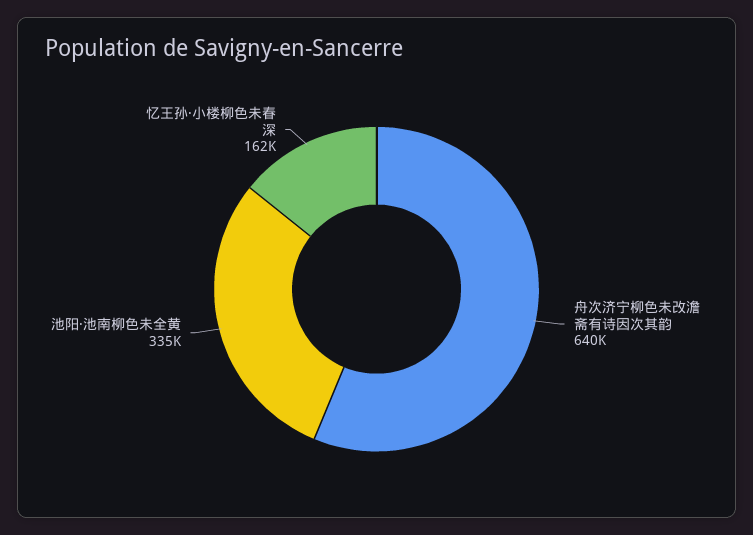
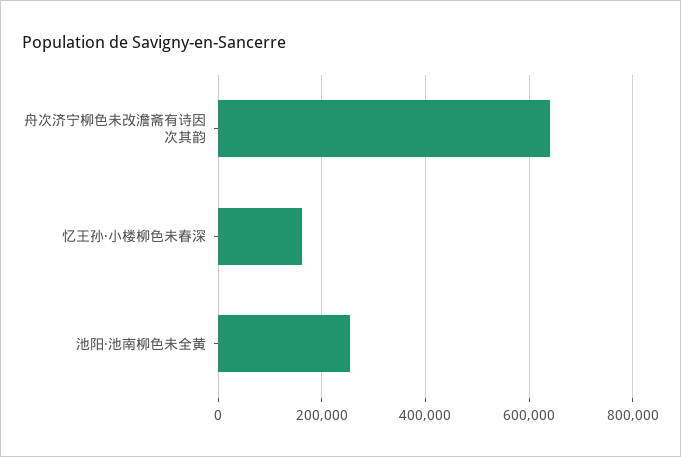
  {
    "舟次济宁柳色未改澹斋有诗因次其韵": 640000,
-   "池阳·池南柳色未全黄": 335000,
+   "池阳·池南柳色未全黄": 260000,
    "忆王孙·小楼柳色未春深": 162000
  }

